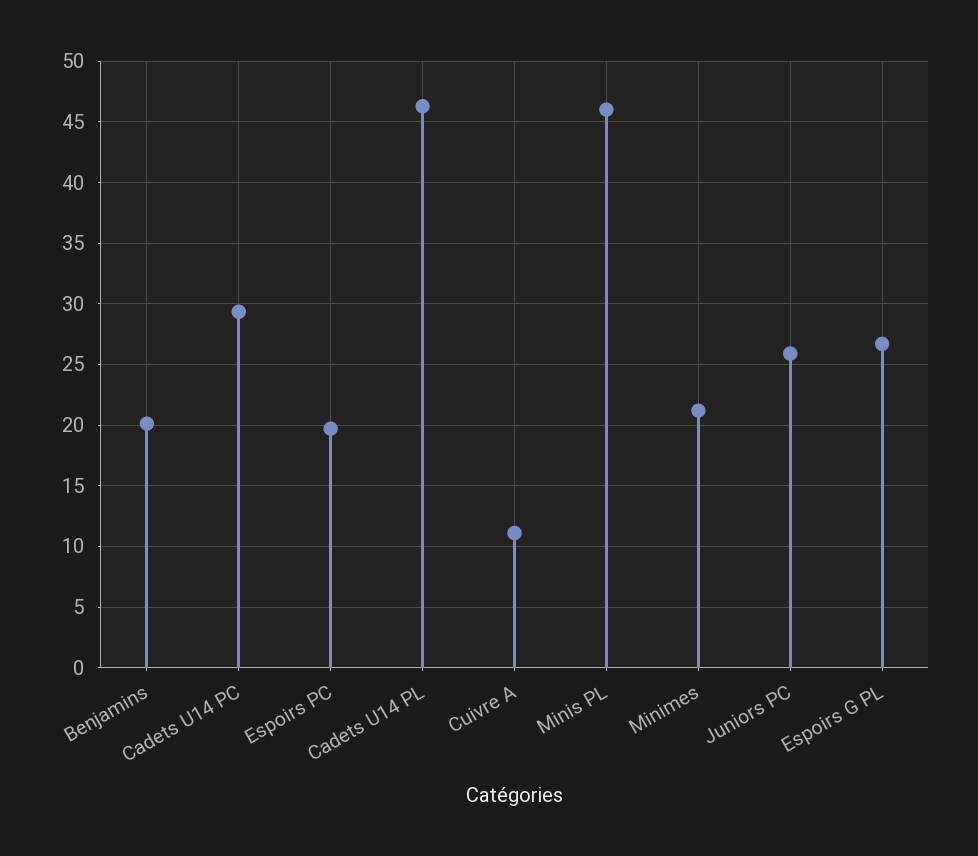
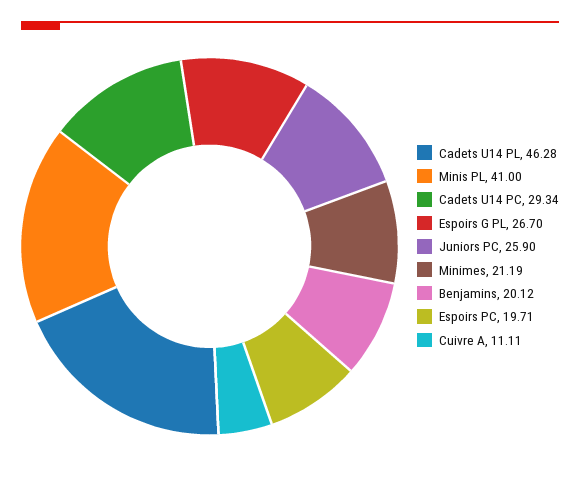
  {
    "Benjamins": 20.12,
    "Cadets U14 PC": 29.34,
    "Espoirs PC": 19.71,
    "Cadets U14 PL": 46.28,
    "Cuivre A": 11.11,
-   "Minis PL": 46,
+   "Minis PL": 41,
    "Minimes": 21.19,
    "Juniors PC": 25.9,
    "Espoirs G PL": 26.7
  }

